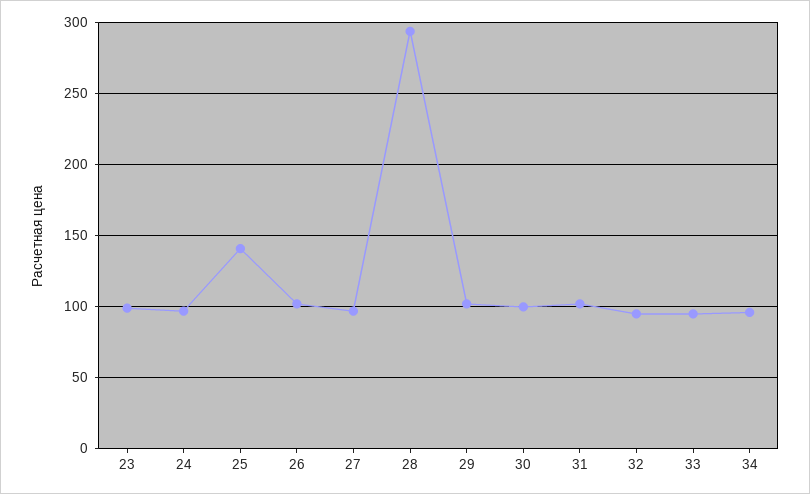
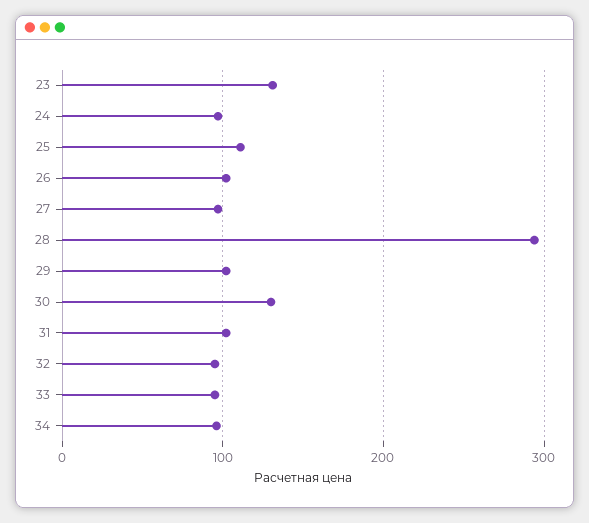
  {
-   "23": 100,
+   "23": 130,
    "24": 95,
-   "25": 140,
+   "25": 110,
    "26": 100,
    "27": 95,
    "28": 295,
    "29": 100,
-   "30": 100,
+   "30": 130,
    "31": 100,
    "32": 95,
    "33": 95,
    "34": 95
  }

